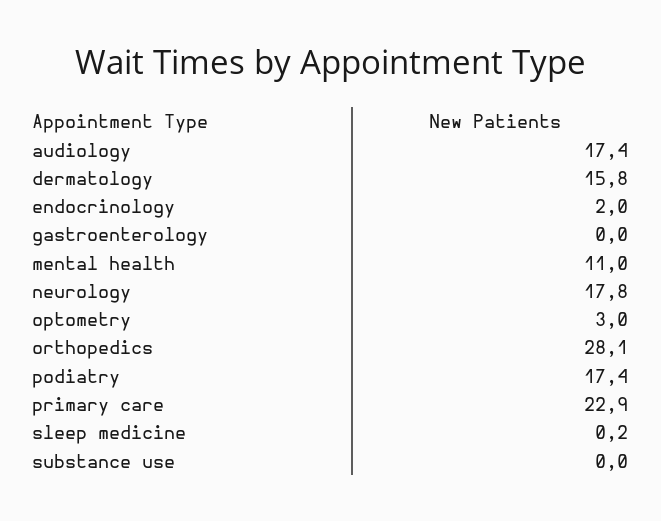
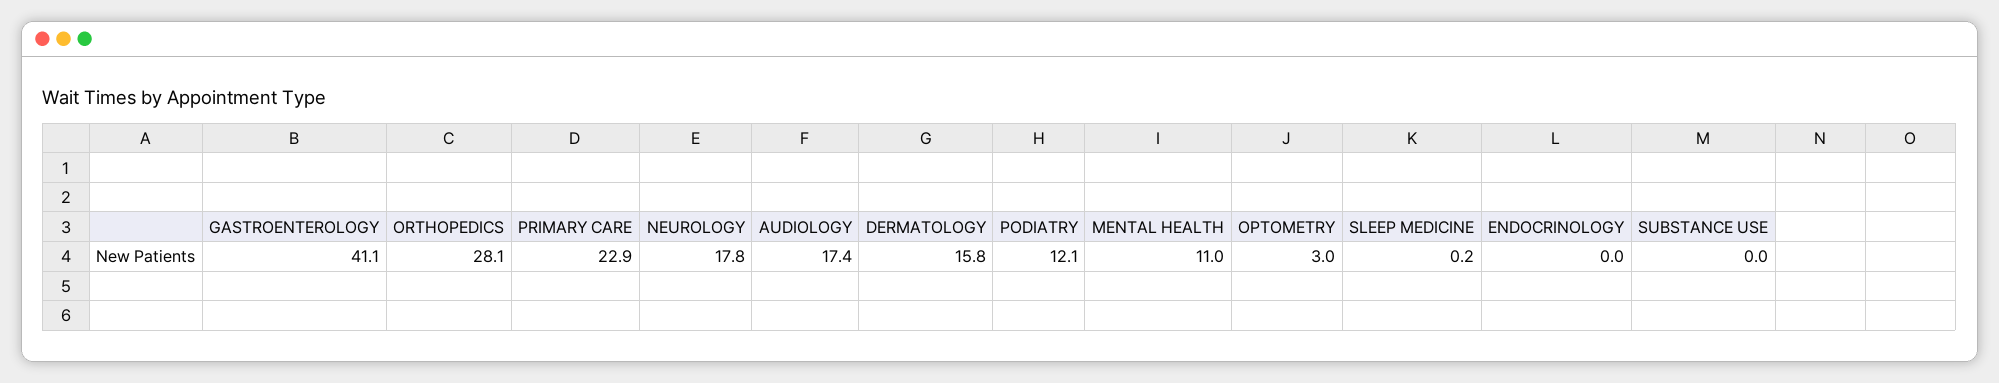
  {
    "audiology": 17.4,
    "dermatology": 15.8,
-   "endocrinology": 2,
+   "endocrinology": 0,
-   "gastroenterology": 0,
+   "gastroenterology": 41.1,
    "mental health": 11,
    "neurology": 17.8,
    "optometry": 3,
    "orthopedics": 28.1,
-   "podiatry": 17.4,
+   "podiatry": 12.1,
    "primary care": 22.9,
    "sleep medicine": 0.2,
    "substance use": 0
  }

